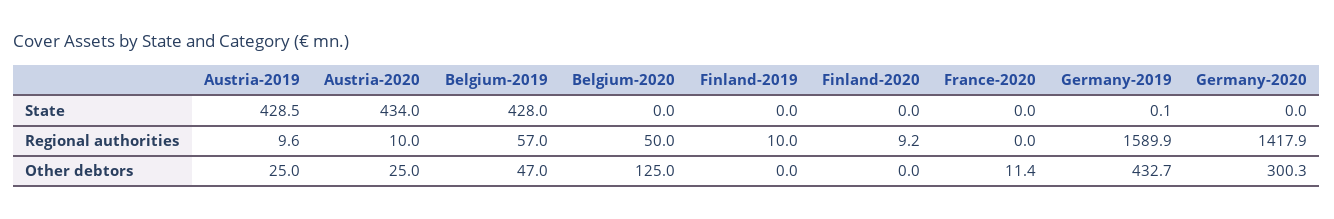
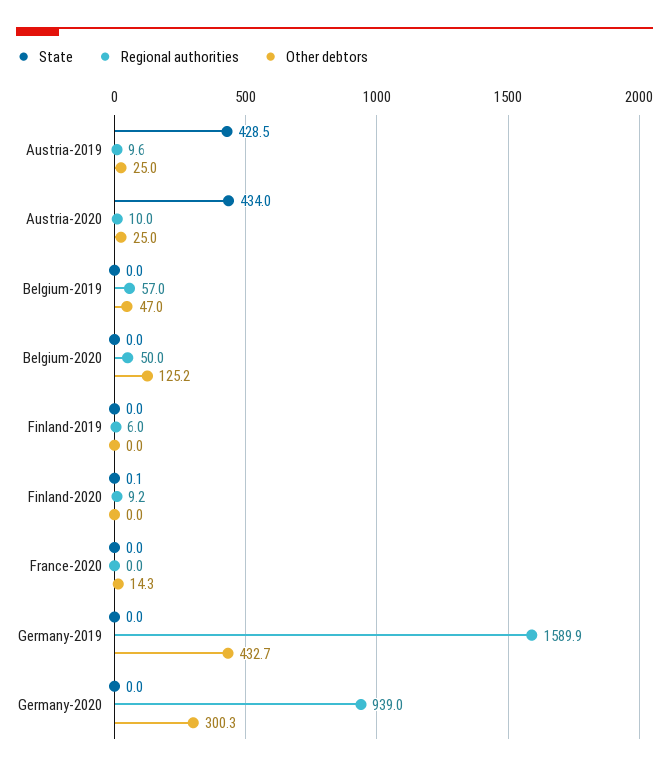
  {
    "State": {
      "Austria-2019": 428.5,
      "Austria-2020": 434,
-     "Belgium-2019": 428,
+     "Belgium-2019": 0,
      "Belgium-2020": 0,
      "Finland-2019": 0,
-     "Finland-2020": 0,
+     "Finland-2020": 0.1,
      "France-2020": 0,
-     "Germany-2019": 0.1,
+     "Germany-2019": 0,
      "Germany-2020": 0
    },
    "Regional authorities": {
      "Austria-2019": 9.6,
      "Austria-2020": 10,
      "Belgium-2019": 57,
      "Belgium-2020": 50,
-     "Finland-2019": 10,
+     "Finland-2019": 6,
      "Finland-2020": 9.2,
      "France-2020": 0,
      "Germany-2019": 1589.9,
-     "Germany-2020": 1417.9
+     "Germany-2020": 939
    },
    "Other debtors": {
      "Austria-2019": 25,
      "Austria-2020": 25,
      "Belgium-2019": 47,
-     "Belgium-2020": 125,
+     "Belgium-2020": 125.2,
      "Finland-2019": 0,
      "Finland-2020": 0,
-     "France-2020": 11.4,
+     "France-2020": 14.3,
      "Germany-2019": 432.7,
      "Germany-2020": 300.3
    }
  }

